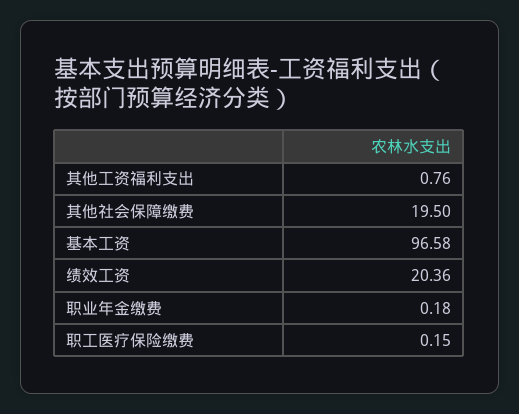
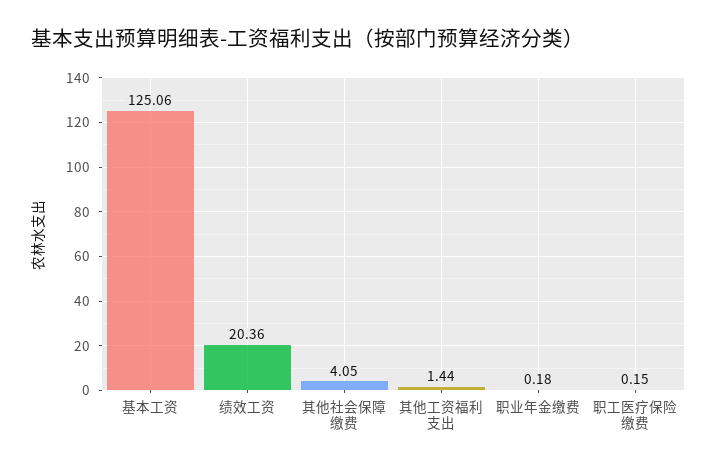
  {
-   "其他工资福利支出": 0.76,
+   "其他工资福利支出": 1.44,
-   "其他社会保障缴费": 19.5,
+   "其他社会保障缴费": 4.05,
-   "基本工资": 96.58,
+   "基本工资": 125.06,
    "绩效工资": 20.36,
    "职业年金缴费": 0.18,
    "职工医疗保险缴费": 0.15
  }

